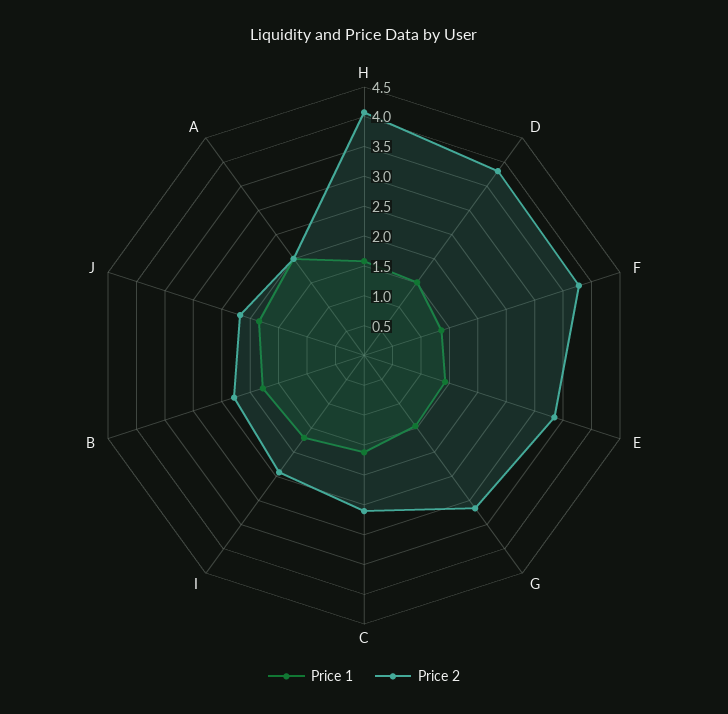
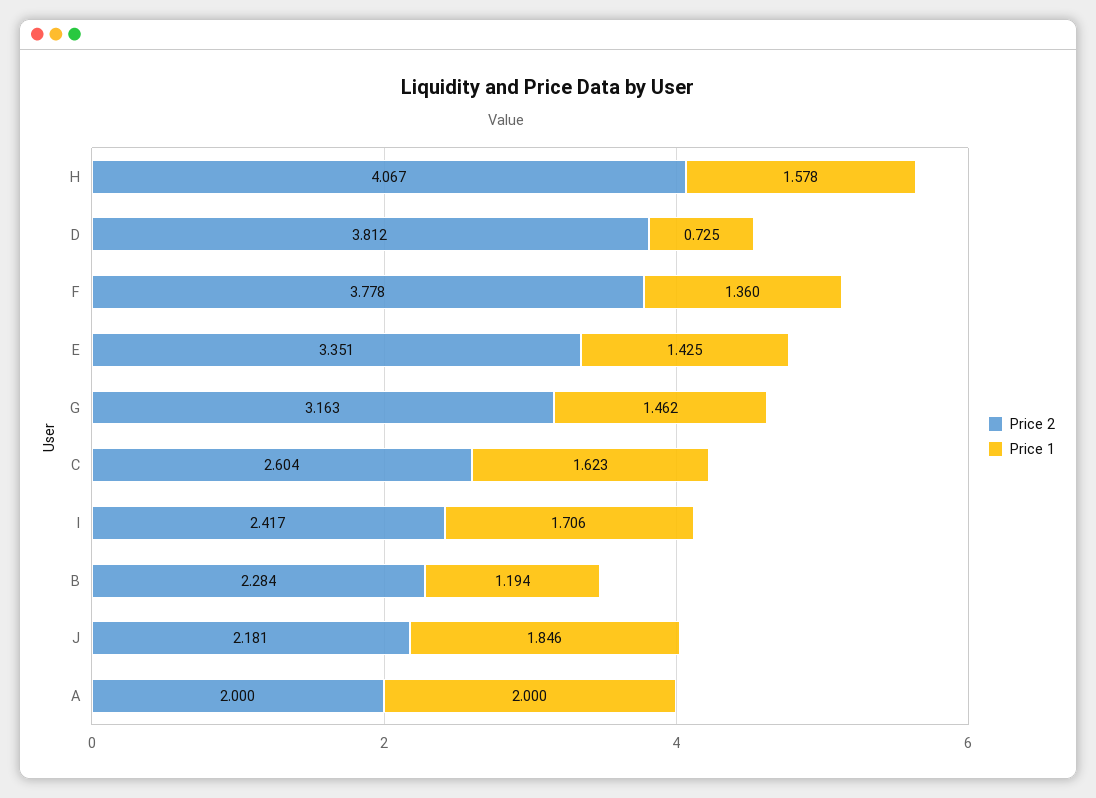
  {
    "Price 1": {
      "H": 1.578,
-     "D": 1.5,
+     "D": 0.725,
      "F": 1.36,
      "E": 1.425,
      "G": 1.462,
      "C": 1.623,
      "I": 1.706,
-     "B": 1.75,
+     "B": 1.194,
      "J": 1.846,
      "A": 2
    },
    "Price 2": {
      "H": 4.067,
      "D": 3.812,
      "F": 3.778,
      "E": 3.351,
      "G": 3.163,
      "C": 2.604,
      "I": 2.417,
      "B": 2.284,
      "J": 2.181,
      "A": 2
    }
  }

